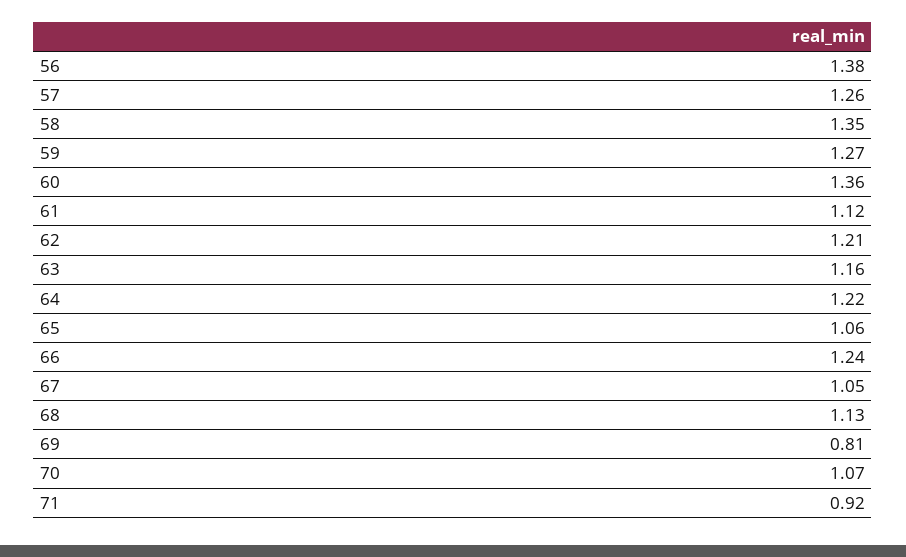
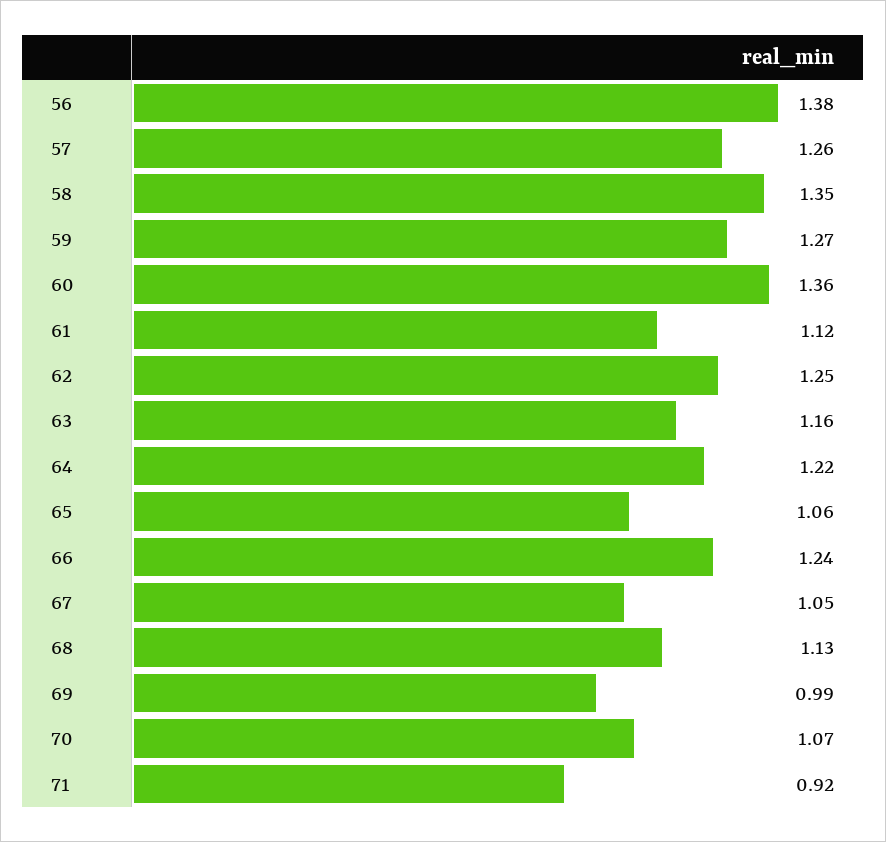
  {
    "56": 1.38,
    "57": 1.26,
    "58": 1.35,
    "59": 1.27,
    "60": 1.36,
    "61": 1.12,
-   "62": 1.21,
+   "62": 1.25,
    "63": 1.16,
    "64": 1.22,
    "65": 1.06,
    "66": 1.24,
    "67": 1.05,
    "68": 1.13,
-   "69": 0.81,
+   "69": 0.99,
    "70": 1.07,
    "71": 0.92
  }

